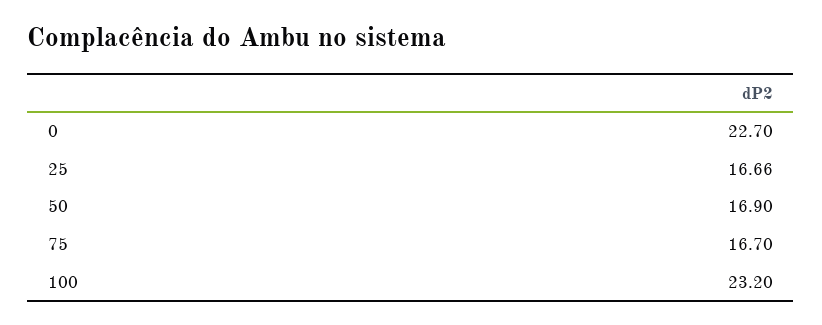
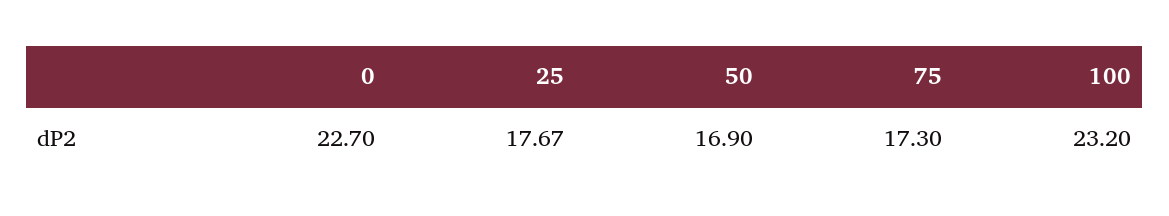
  {
    "0": 22.7,
-   "25": 16.66,
+   "25": 17.67,
    "50": 16.9,
-   "75": 16.7,
+   "75": 17.3,
    "100": 23.2
  }

